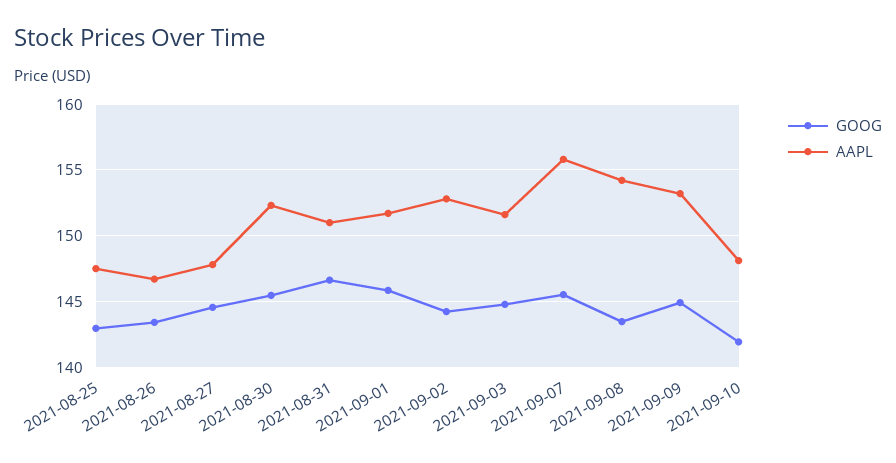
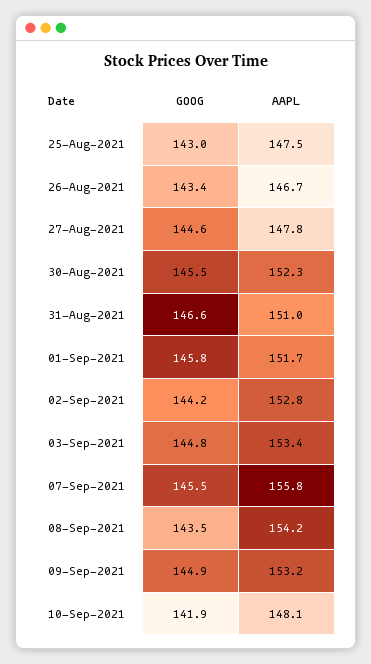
  {
    "GOOG": {
      "2021-08-25": 143,
      "2021-08-26": 143.4,
      "2021-08-27": 144.6,
      "2021-08-30": 145.5,
      "2021-08-31": 146.6,
      "2021-09-01": 145.8,
      "2021-09-02": 144.2,
      "2021-09-03": 144.8,
      "2021-09-07": 145.5,
      "2021-09-08": 143.5,
      "2021-09-09": 144.9,
      "2021-09-10": 141.9
    },
    "AAPL": {
      "2021-08-25": 147.5,
      "2021-08-26": 146.7,
      "2021-08-27": 147.8,
      "2021-08-30": 152.3,
      "2021-08-31": 151,
      "2021-09-01": 151.7,
      "2021-09-02": 152.8,
-     "2021-09-03": 151.5,
+     "2021-09-03": 153.4,
      "2021-09-07": 155.8,
      "2021-09-08": 154.2,
      "2021-09-09": 153.2,
      "2021-09-10": 148.1
    }
  }

